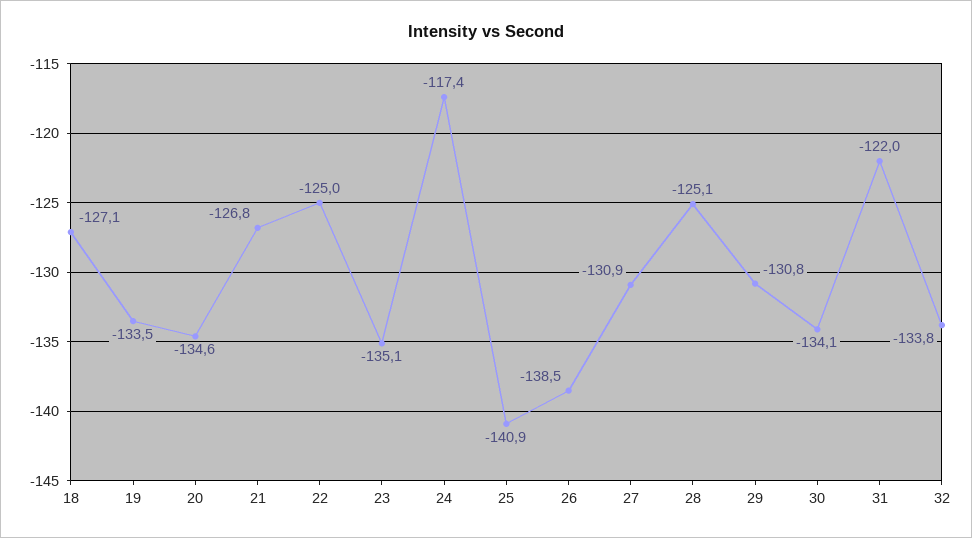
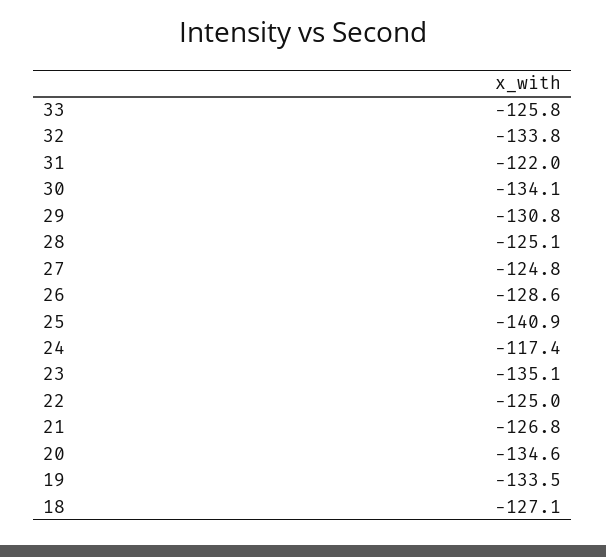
  {
    "18": -127.1,
    "19": -133.5,
    "20": -134.6,
    "21": -126.8,
    "22": -125,
    "23": -135.1,
    "24": -117.4,
    "25": -140.9,
-   "26": -138.5,
+   "26": -128.6,
-   "27": -130.9,
+   "27": -124.8,
    "28": -125.1,
    "29": -130.8,
    "30": -134.1,
    "31": -122,
-   "32": -133.8
+   "32": -133.8,
+   "33": -125.8
  }

